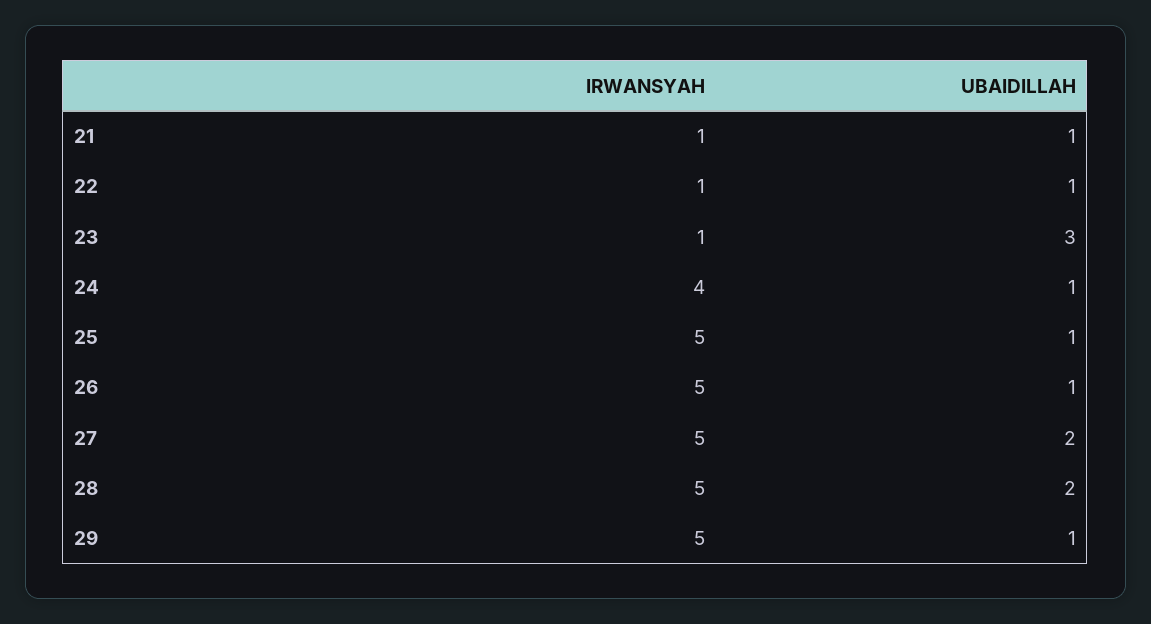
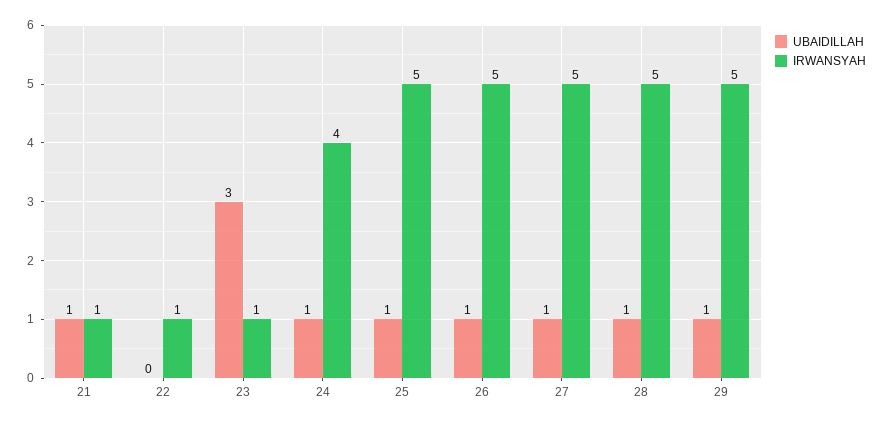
  {
    "IRWANSYAH": {
      "21": 1,
      "22": 1,
      "23": 1,
      "24": 4,
      "25": 5,
      "26": 5,
      "27": 5,
      "28": 5,
      "29": 5
    },
    "UBAIDILLAH": {
      "21": 1,
-     "22": 1,
+     "22": 0,
      "23": 3,
      "24": 1,
      "25": 1,
      "26": 1,
-     "27": 2,
+     "27": 1,
-     "28": 2,
+     "28": 1,
      "29": 1
    }
  }

